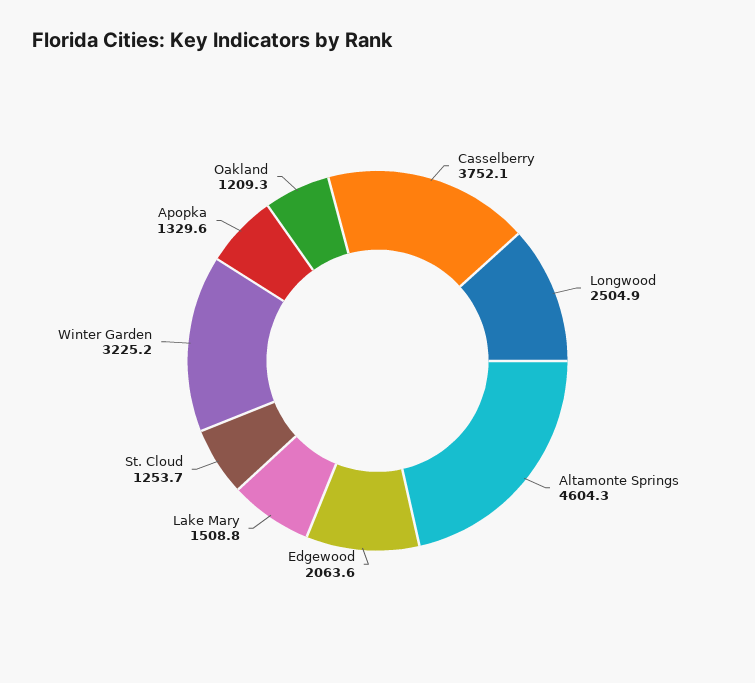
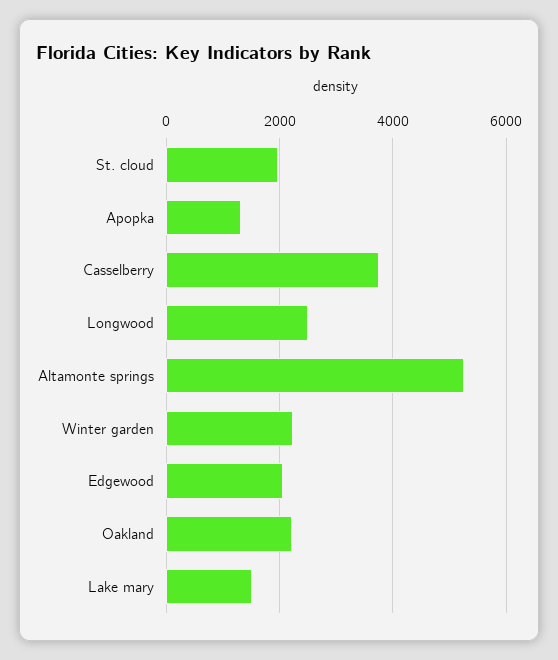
  {
    "Casselberry": 3752.1,
    "Longwood": 2504.9,
-   "Altamonte Springs": 4604.3,
+   "Altamonte Springs": 5200,
    "Edgewood": 2063.6,
    "Lake Mary": 1508.8,
-   "St. Cloud": 1253.7,
+   "St. Cloud": 2000,
-   "Winter Garden": 3225.2,
+   "Winter Garden": 2200,
    "Apopka": 1329.6,
-   "Oakland": 1209.3
+   "Oakland": 2200
  }

